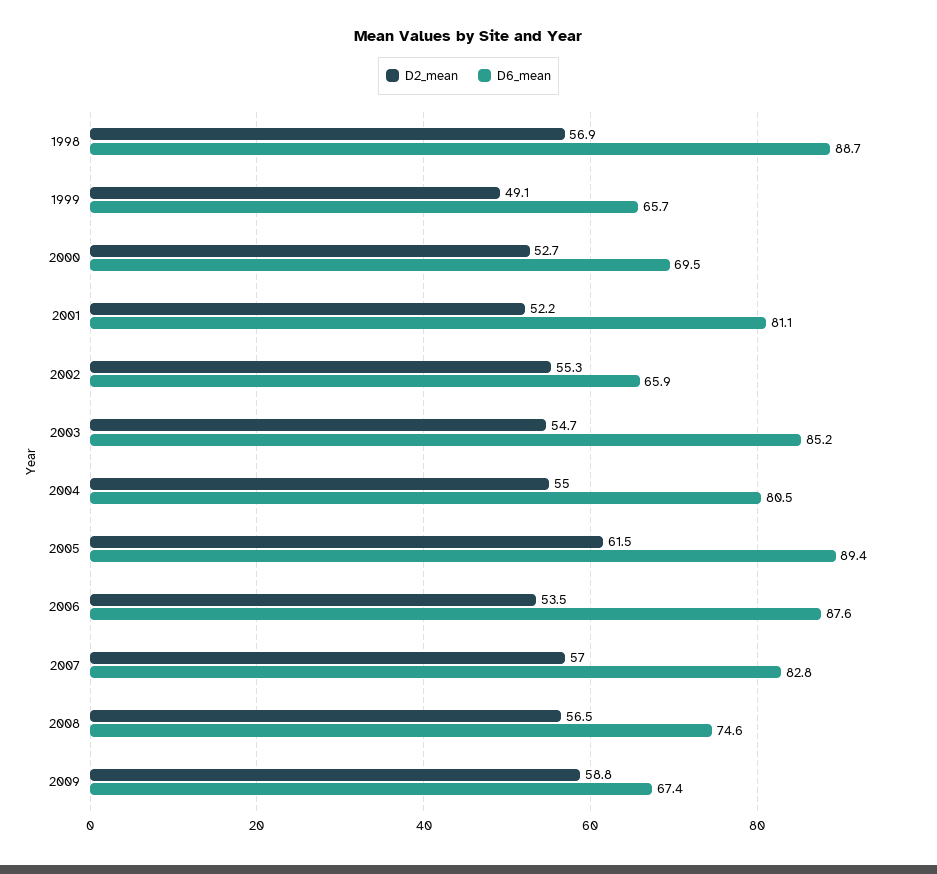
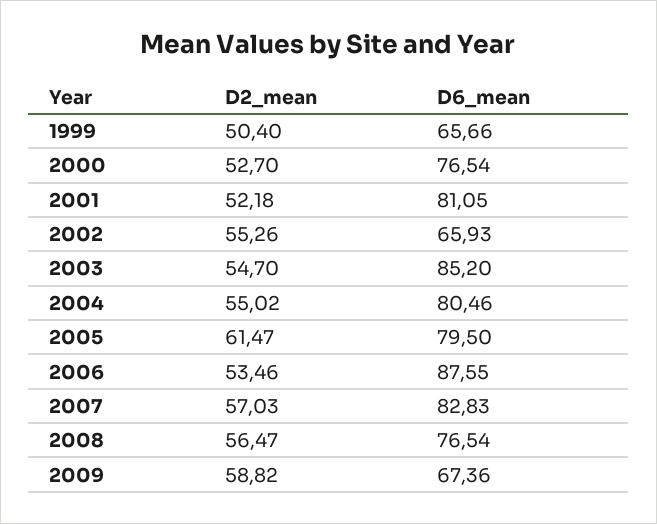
  {
    "D2_mean": {
-     "1998": 56.9,
-     "1999": 49.1,
+     "1999": 50.4,
      "2000": 52.7,
      "2001": 52.18,
      "2002": 55.26,
      "2003": 54.7,
      "2004": 55.02,
      "2005": 61.47,
      "2006": 53.46,
      "2007": 57.03,
      "2008": 56.47,
      "2009": 58.82
    },
    "D6_mean": {
-     "1998": 88.7,
      "1999": 65.66,
-     "2000": 69.5,
+     "2000": 76.54,
      "2001": 81.05,
      "2002": 65.93,
      "2003": 85.2,
      "2004": 80.46,
-     "2005": 89.4,
+     "2005": 79.5,
      "2006": 87.55,
      "2007": 82.83,
-     "2008": 74.6,
+     "2008": 76.54,
      "2009": 67.36
    }
  }

